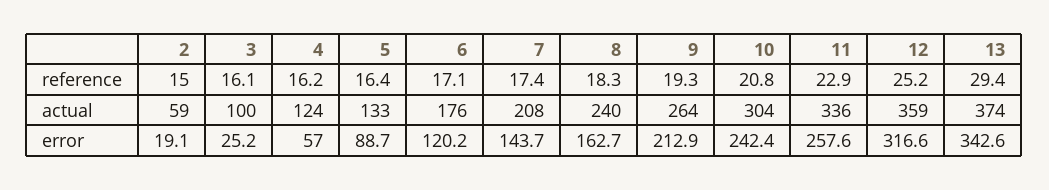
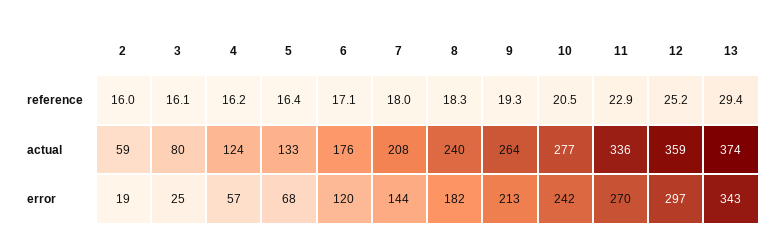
  {
    "2": {
-     "reference": 15,
+     "reference": 16,
      "actual": 59,
      "error": 19.1
    },
    "3": {
      "reference": 16.1,
-     "actual": 100,
+     "actual": 80,
      "error": 25.2
    },
    "4": {
      "reference": 16.2,
      "actual": 124,
      "error": 57
    },
    "5": {
      "reference": 16.4,
      "actual": 133,
-     "error": 88.7
+     "error": 68
    },
    "6": {
      "reference": 17.1,
      "actual": 176,
      "error": 120.2
    },
    "7": {
-     "reference": 17.4,
+     "reference": 18,
      "actual": 208,
      "error": 143.7
    },
    "8": {
      "reference": 18.3,
      "actual": 240,
-     "error": 162.7
+     "error": 182
    },
    "9": {
      "reference": 19.3,
      "actual": 264,
      "error": 212.9
    },
    "10": {
-     "reference": 20.8,
+     "reference": 20.5,
-     "actual": 304,
+     "actual": 277,
      "error": 242.4
    },
    "11": {
      "reference": 22.9,
      "actual": 336,
-     "error": 257.6
+     "error": 270
    },
    "12": {
      "reference": 25.2,
      "actual": 359,
-     "error": 316.6
+     "error": 297
    },
    "13": {
      "reference": 29.4,
      "actual": 374,
      "error": 342.6
    }
  }

